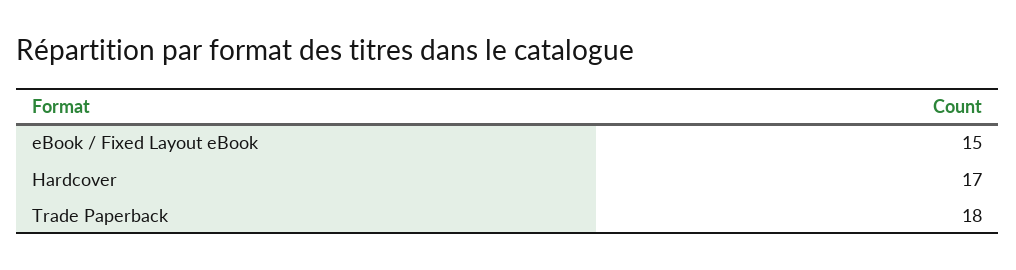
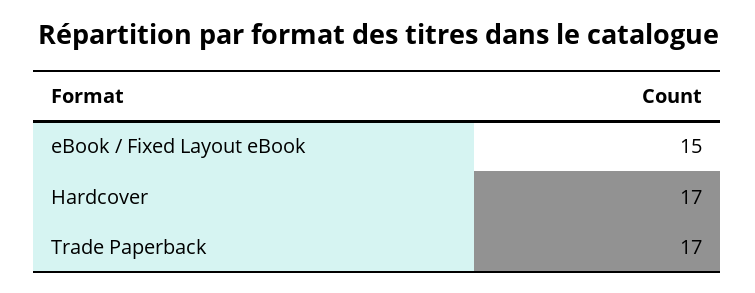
  {
    "eBook / Fixed Layout eBook": 15,
    "Hardcover": 17,
-   "Trade Paperback": 18
+   "Trade Paperback": 17
  }

